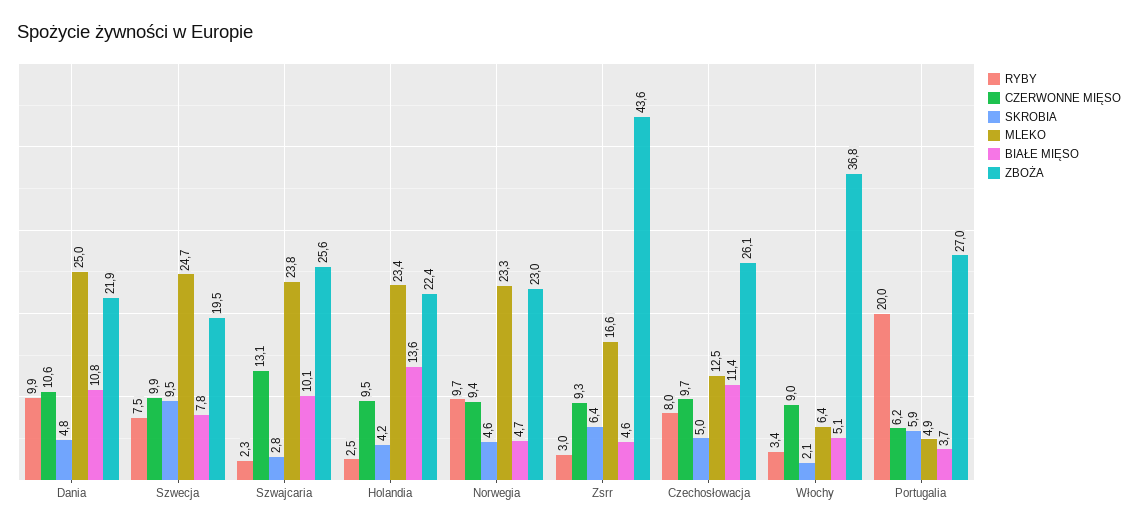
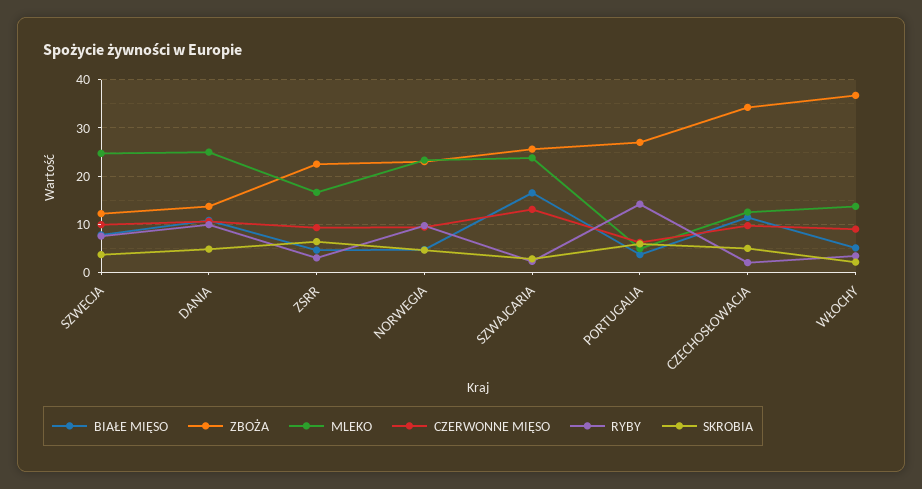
  {
    "RYBY": {
      "Dania": 9.9,
      "Szwecja": 7.5,
      "Szwajcaria": 2.3,
-     "Holandia": 2.5,
      "Norwegia": 9.7,
      "Zsrr": 3,
-     "Czechosłowacja": 8,
+     "Czechosłowacja": 2,
      "Włochy": 3.4,
-     "Portugalia": 20
+     "Portugalia": 14
    },
    "CZERWONNE MIĘSO": {
      "Dania": 10.6,
      "Szwecja": 9.9,
      "Szwajcaria": 13.1,
-     "Holandia": 9.5,
      "Norwegia": 9.4,
      "Zsrr": 9.3,
      "Czechosłowacja": 9.7,
      "Włochy": 9,
      "Portugalia": 6.2
    },
    "SKROBIA": {
      "Dania": 4.8,
-     "Szwecja": 9.5,
+     "Szwecja": 4,
      "Szwajcaria": 2.8,
-     "Holandia": 4.2,
      "Norwegia": 4.6,
      "Zsrr": 6.4,
      "Czechosłowacja": 5,
      "Włochy": 2.1,
      "Portugalia": 5.9
    },
    "MLEKO": {
      "Dania": 25,
      "Szwecja": 24.7,
      "Szwajcaria": 23.8,
-     "Holandia": 23.4,
      "Norwegia": 23.3,
      "Zsrr": 16.6,
      "Czechosłowacja": 12.5,
-     "Włochy": 6.4,
+     "Włochy": 14,
      "Portugalia": 4.9
    },
    "BIAŁE MIĘSO": {
      "Dania": 10.8,
      "Szwecja": 7.8,
-     "Szwajcaria": 10.1,
+     "Szwajcaria": 16,
-     "Holandia": 13.6,
      "Norwegia": 4.7,
      "Zsrr": 4.6,
      "Czechosłowacja": 11.4,
      "Włochy": 5.1,
      "Portugalia": 3.7
    },
    "ZBOŻA": {
-     "Dania": 21.9,
+     "Dania": 14,
-     "Szwecja": 19.5,
+     "Szwecja": 12,
      "Szwajcaria": 25.6,
-     "Holandia": 22.4,
      "Norwegia": 23,
-     "Zsrr": 43.6,
+     "Zsrr": 22,
-     "Czechosłowacja": 26.1,
+     "Czechosłowacja": 34,
      "Włochy": 36.8,
      "Portugalia": 27
    }
  }

